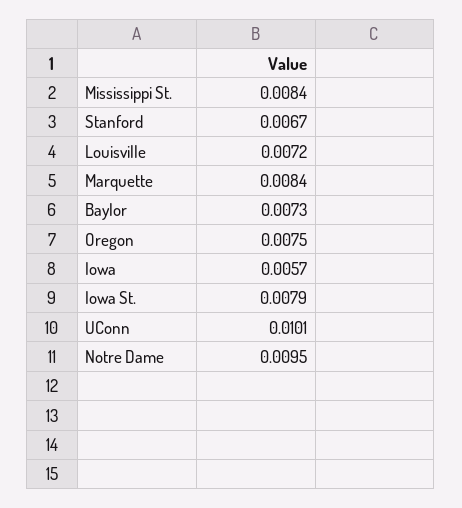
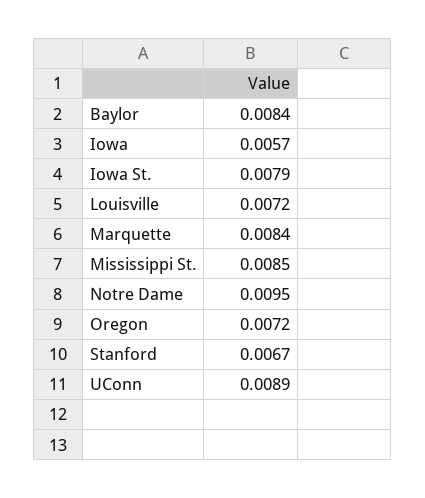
  {
-   "Mississippi St.": 0.0084,
+   "Mississippi St.": 0.0085,
    "Stanford": 0.0067,
    "Louisville": 0.0072,
    "Marquette": 0.0084,
-   "Baylor": 0.0073,
+   "Baylor": 0.0084,
-   "Oregon": 0.0075,
+   "Oregon": 0.0072,
    "Iowa": 0.0057,
    "Iowa St.": 0.0079,
-   "UConn": 0.0101,
+   "UConn": 0.0089,
    "Notre Dame": 0.0095
  }

